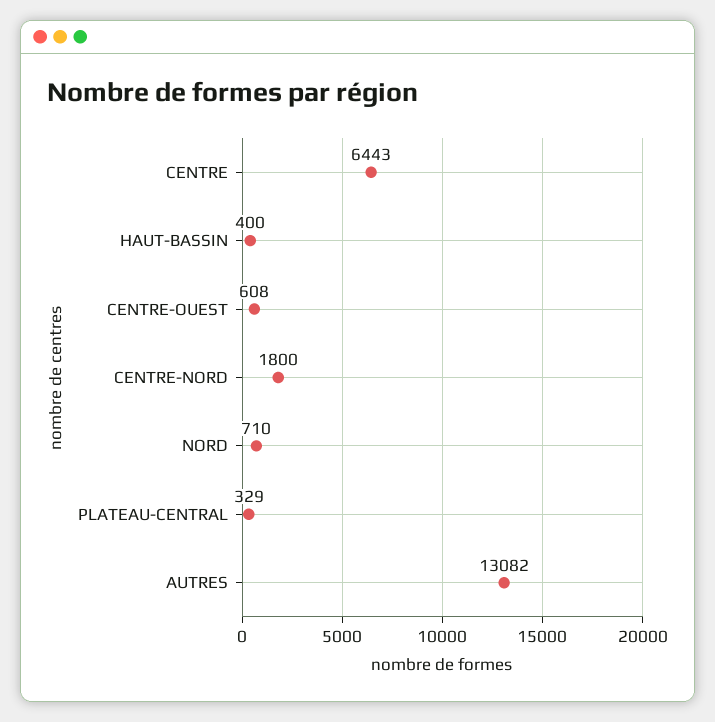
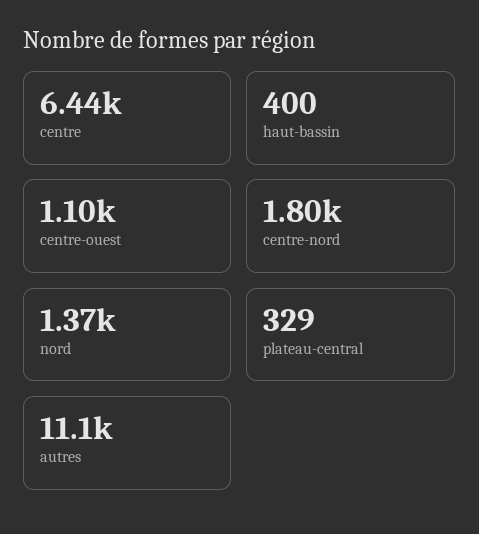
  {
    "CENTRE": 6443,
    "HAUT-BASSIN": 400,
-   "CENTRE-OUEST": 608,
+   "CENTRE-OUEST": 1100,
    "CENTRE-NORD": 1800,
-   "NORD": 710,
+   "NORD": 1370,
    "PLATEAU-CENTRAL": 329,
-   "AUTRES": 13082
+   "AUTRES": 11100
  }

